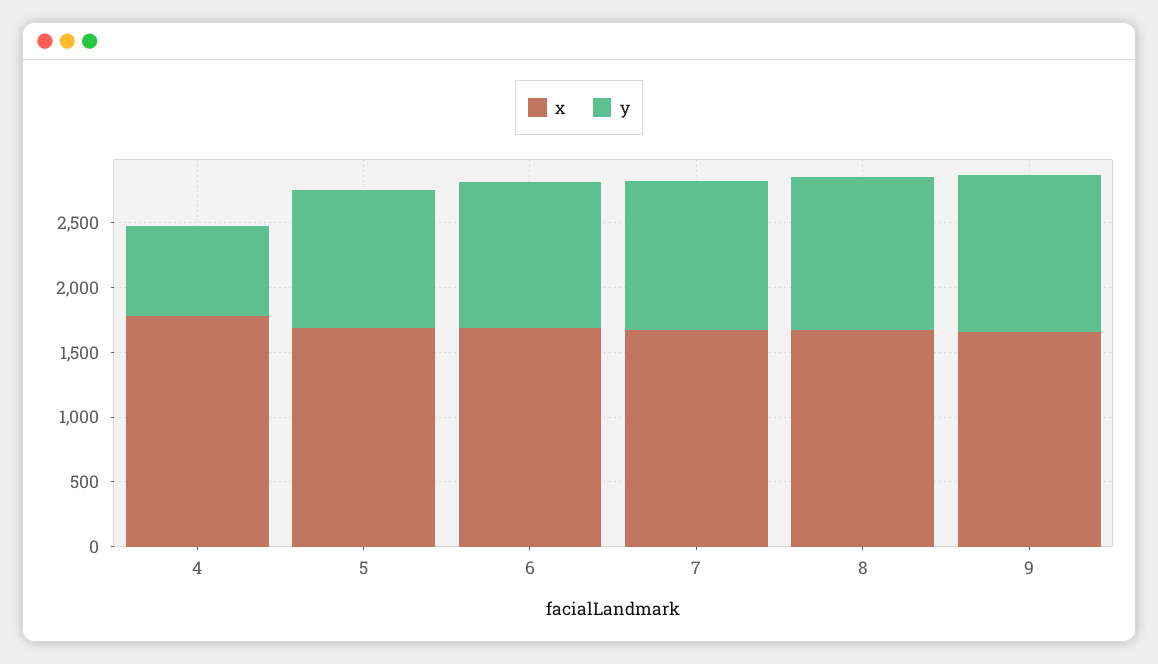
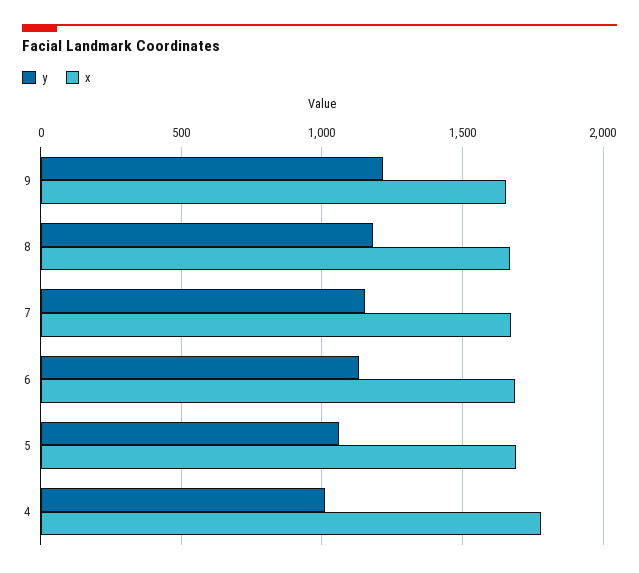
  {
    "x": {
      "4": 1800,
      "5": 1700,
      "6": 1700,
      "7": 1650,
      "8": 1650,
      "9": 1650
    },
    "y": {
-     "4": 700,
+     "4": 1000,
      "5": 1050,
      "6": 1150,
      "7": 1150,
      "8": 1200,
      "9": 1200
    }
  }

